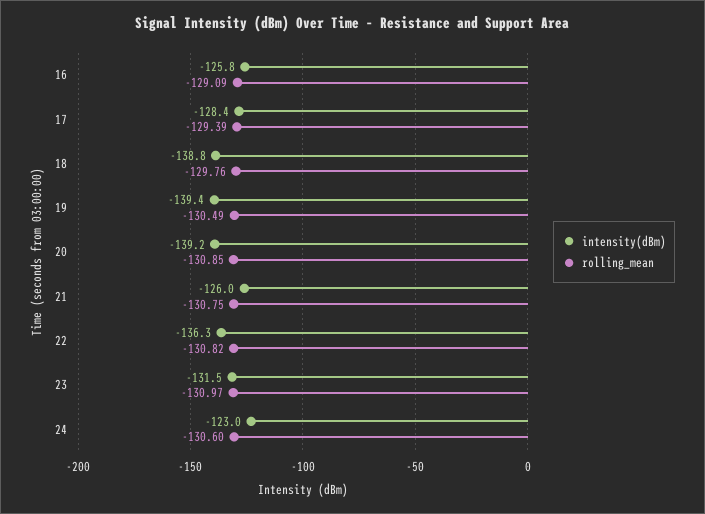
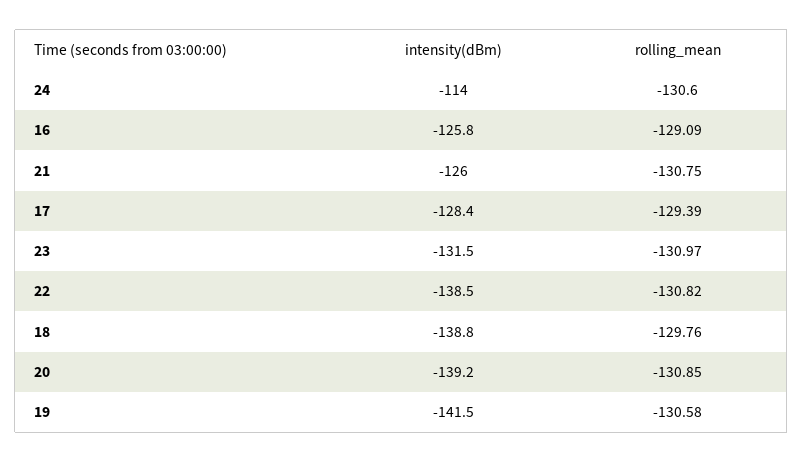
  {
    "intensity(dBm)": {
      "16": -125.8,
      "17": -128.4,
      "18": -138.8,
-     "19": -139.4,
+     "19": -141.5,
      "20": -139.2,
      "21": -126,
-     "22": -136.3,
+     "22": -138.5,
      "23": -131.5,
-     "24": -123
+     "24": -114
    },
    "rolling_mean": {
      "16": -129.09,
      "17": -129.39,
      "18": -129.76,
-     "19": -130.49,
+     "19": -130.58,
      "20": -130.85,
      "21": -130.75,
      "22": -130.82,
      "23": -130.97,
      "24": -130.6
    }
  }

